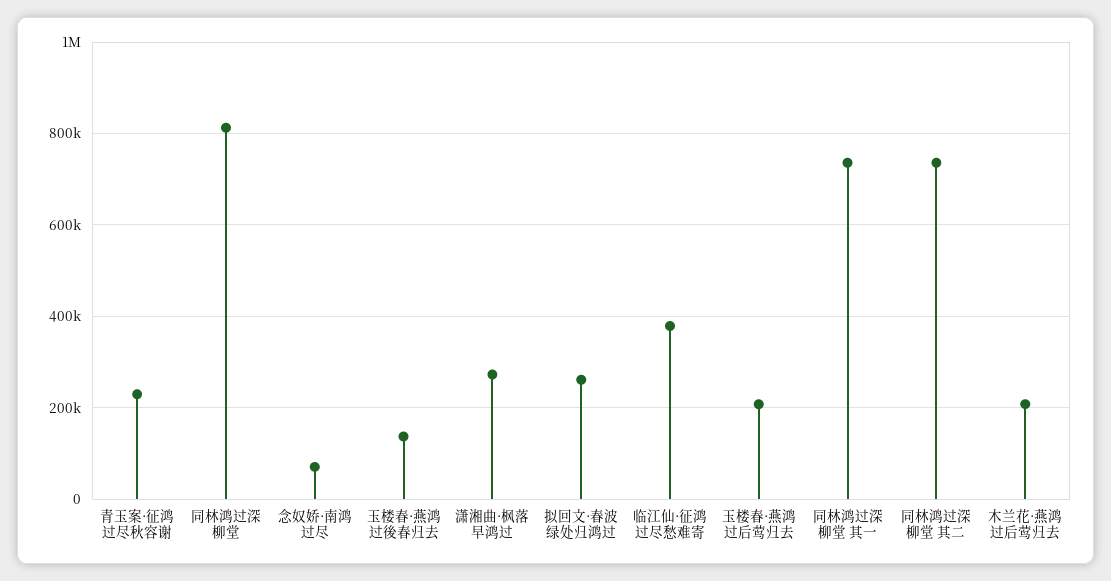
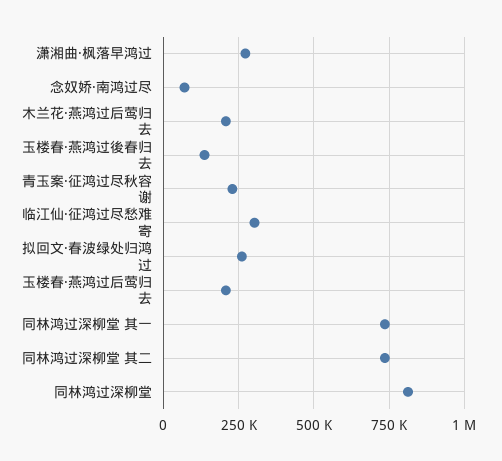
  {
    "青玉案·征鸿过尽秋容谢": 220000,
    "同林鸿过深柳堂": 820000,
    "念奴娇·南鸿过尽": 80000,
    "玉楼春·燕鸿过後春归去": 140000,
    "潇湘曲·枫落早鸿过": 280000,
    "拟回文·春波绿处归鸿过": 260000,
-   "临江仙·征鸿过尽愁难寄": 380000,
+   "临江仙·征鸿过尽愁难寄": 300000,
    "玉楼春·燕鸿过后莺归去": 200000,
    "同林鸿过深柳堂 其一": 740000,
    "同林鸿过深柳堂 其二": 740000,
    "木兰花·燕鸿过后莺归去": 200000
  }

